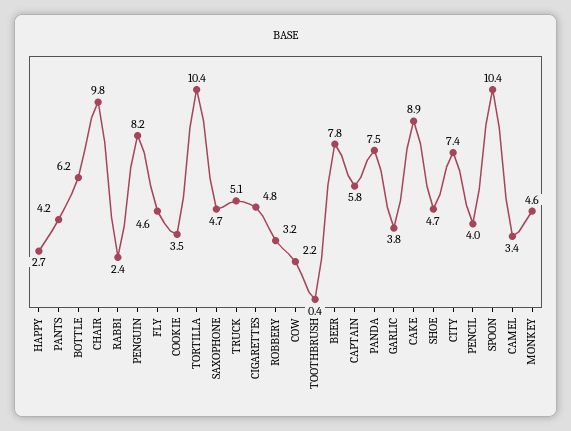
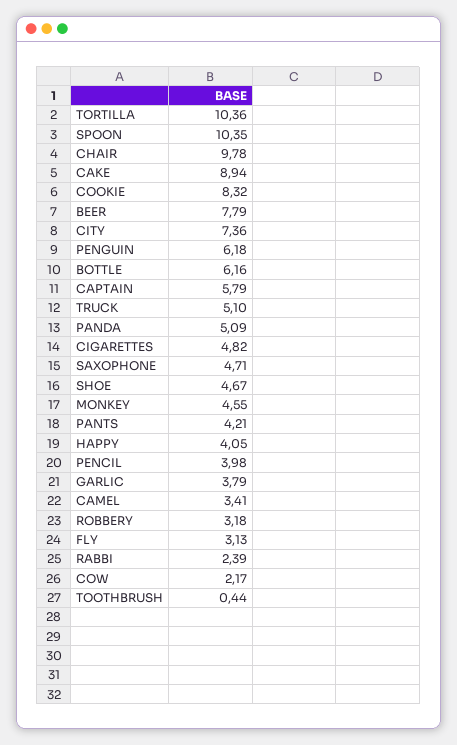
  {
-   "HAPPY": 2.7,
+   "HAPPY": 4.05,
    "PANTS": 4.21,
    "BOTTLE": 6.16,
    "CHAIR": 9.78,
    "RABBI": 2.39,
-   "PENGUIN": 8.2,
+   "PENGUIN": 6.18,
-   "FLY": 4.6,
+   "FLY": 3.13,
-   "COOKIE": 3.5,
+   "COOKIE": 8.32,
    "TORTILLA": 10.36,
    "SAXOPHONE": 4.71,
    "TRUCK": 5.1,
    "CIGARETTES": 4.82,
    "ROBBERY": 3.18,
    "COW": 2.17,
    "TOOTHBRUSH": 0.44,
    "BEER": 7.79,
    "CAPTAIN": 5.79,
-   "PANDA": 7.5,
+   "PANDA": 5.09,
    "GARLIC": 3.79,
    "CAKE": 8.94,
    "SHOE": 4.67,
    "CITY": 7.36,
    "PENCIL": 3.98,
    "SPOON": 10.35,
    "CAMEL": 3.41,
    "MONKEY": 4.55
  }

